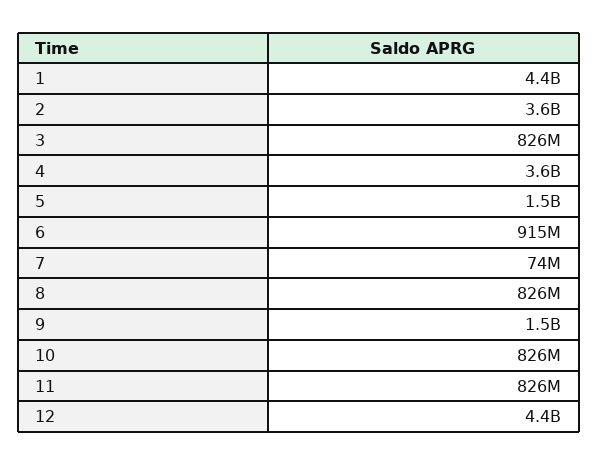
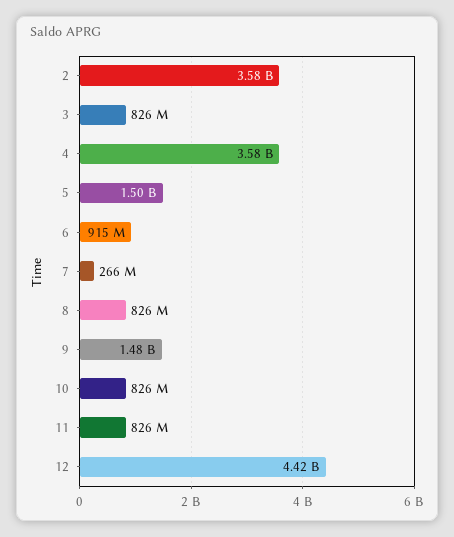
  {
-   "1": 4400000000,
    "2": 3580000000,
    "3": 826000000,
    "4": 3580000000,
    "5": 1500000000,
    "6": 915000000,
-   "7": 74000000,
+   "7": 266000000,
    "8": 826000000,
    "9": 1480000000,
    "10": 826000000,
    "11": 826000000,
    "12": 4420000000
  }

